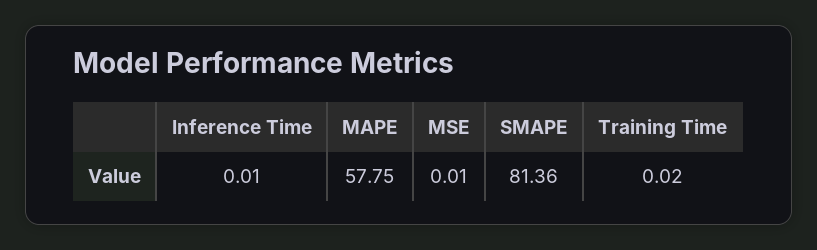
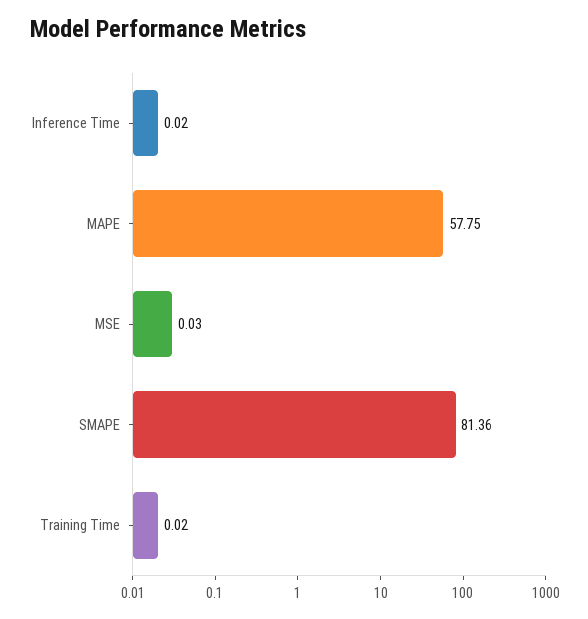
  {
-   "Inference Time": 0.01,
+   "Inference Time": 0.02,
    "MAPE": 57.75,
-   "MSE": 0.01,
+   "MSE": 0.03,
    "SMAPE": 81.36,
    "Training Time": 0.02
  }

